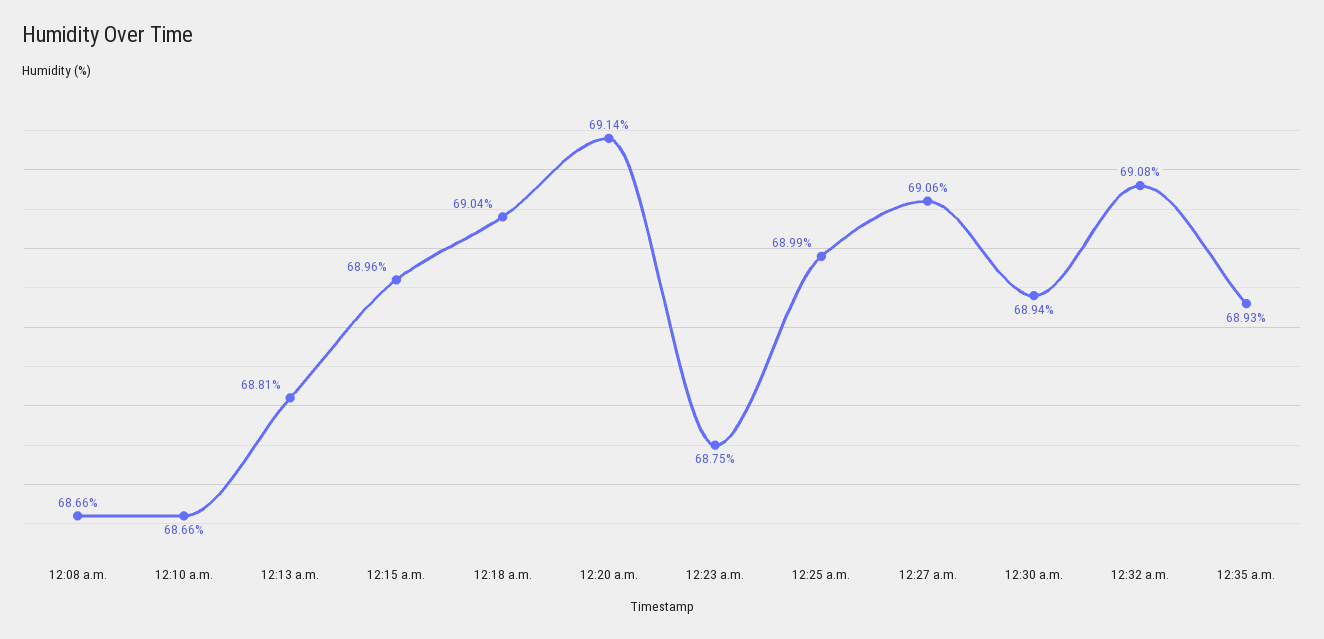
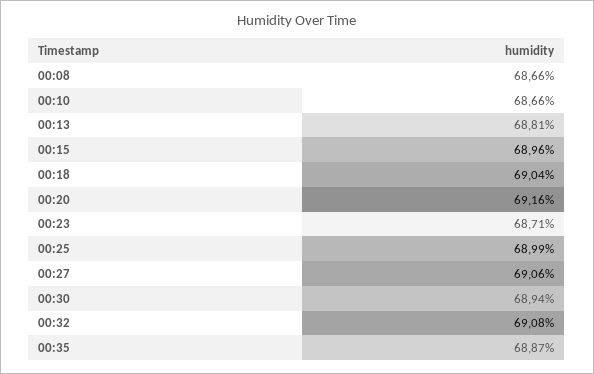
  {
    "12:08 a.m.": 68.66,
    "12:10 a.m.": 68.66,
    "12:13 a.m.": 68.81,
    "12:15 a.m.": 68.96,
    "12:18 a.m.": 69.04,
-   "12:20 a.m.": 69.14,
+   "12:20 a.m.": 69.16,
-   "12:23 a.m.": 68.75,
+   "12:23 a.m.": 68.71,
    "12:25 a.m.": 68.99,
    "12:27 a.m.": 69.06,
    "12:30 a.m.": 68.94,
    "12:32 a.m.": 69.08,
-   "12:35 a.m.": 68.93
+   "12:35 a.m.": 68.87
  }

